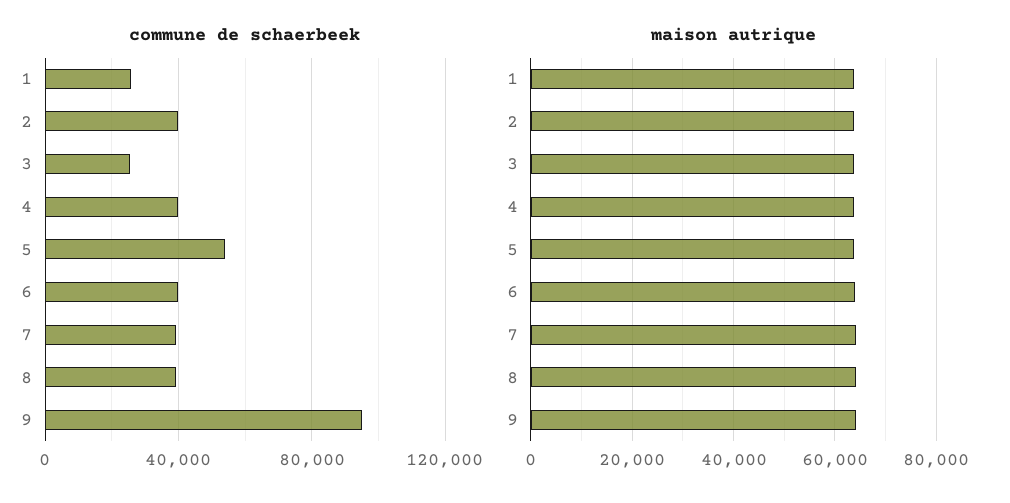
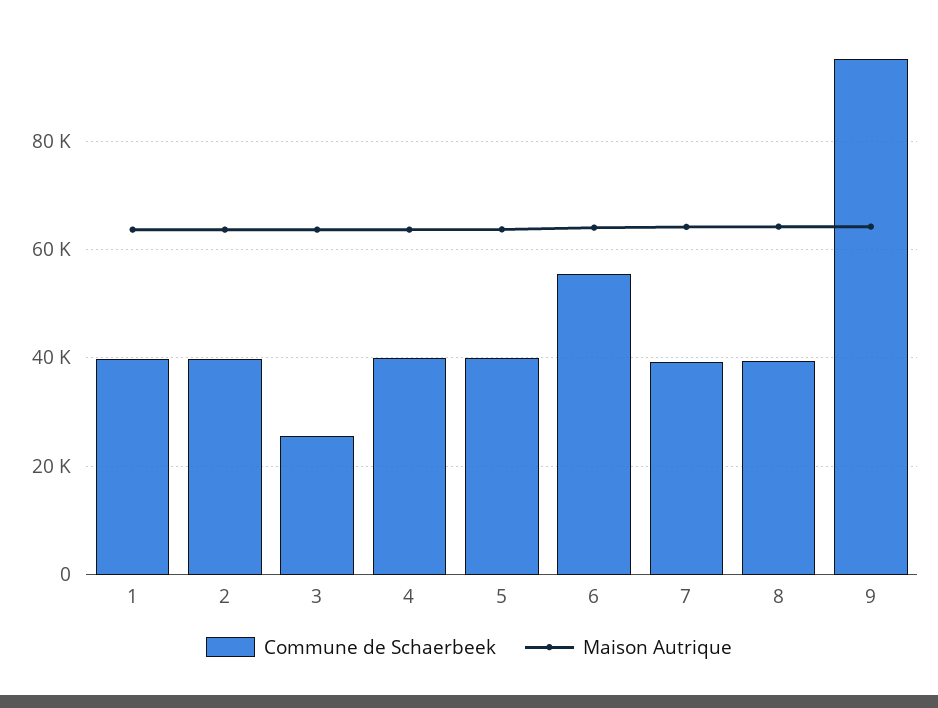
  {
    "commune de schaerbeek": {
-     "1": 25000,
+     "1": 40000,
      "2": 40000,
      "3": 26000,
      "4": 40000,
-     "5": 55000,
+     "5": 40000,
-     "6": 40000,
+     "6": 56000,
      "7": 40000,
      "8": 40000,
      "9": 96000
    },
    "maison autrique": {
      "1": 64000,
      "2": 64000,
      "3": 64000,
      "4": 64000,
      "5": 64000,
      "6": 64000,
      "7": 64000,
      "8": 64000,
      "9": 64000
    }
  }

